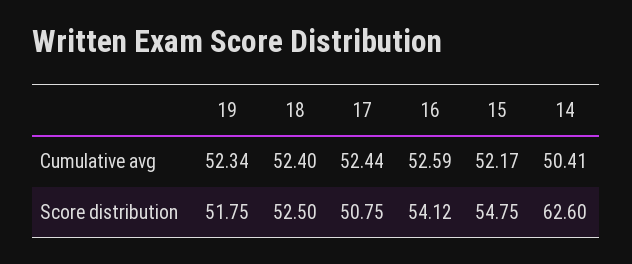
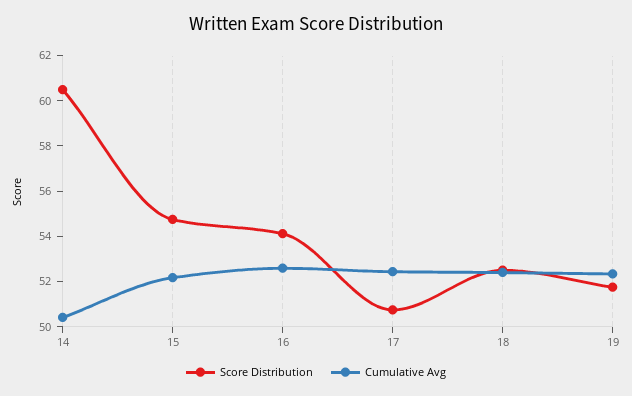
  {
    "Cumulative avg": {
      "19": 52.34,
      "18": 52.4,
      "17": 52.44,
      "16": 52.59,
      "15": 52.17,
      "14": 50.41
    },
    "Score distribution": {
      "19": 51.75,
      "18": 52.5,
      "17": 50.75,
      "16": 54.12,
      "15": 54.75,
-     "14": 62.6
+     "14": 60.5
    }
  }

